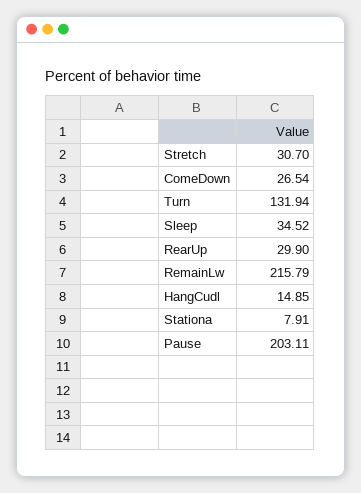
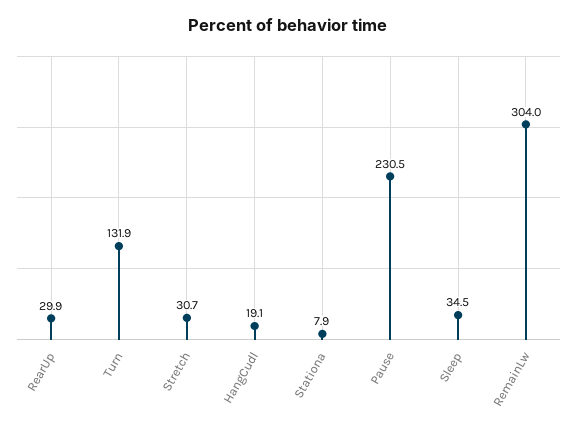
  {
    "Stretch": 30.7,
-   "ComeDown": 26.54,
    "Turn": 131.94,
    "Sleep": 34.52,
    "RearUp": 29.9,
-   "RemainLw": 215.79,
+   "RemainLw": 304,
-   "HangCudl": 14.85,
+   "HangCudl": 19.1,
    "Stationa": 7.91,
-   "Pause": 203.11
+   "Pause": 230.5
  }

